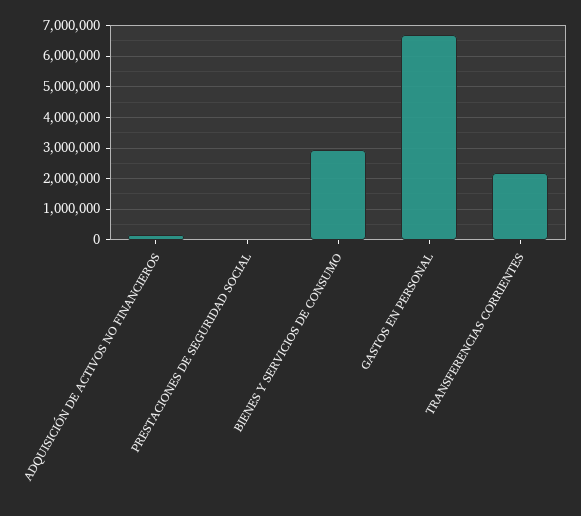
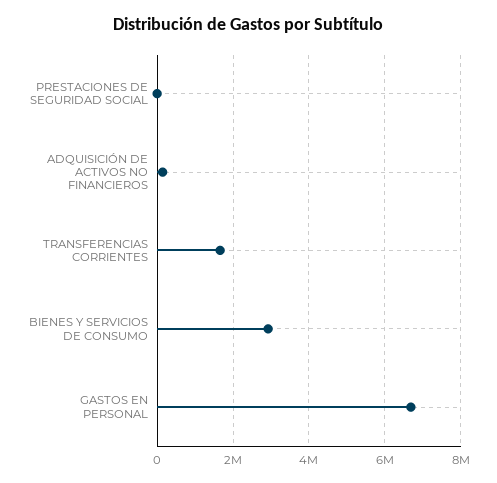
  {
    "ADQUISICIÓN DE ACTIVOS NO FINANCIEROS": 200000,
    "PRESTACIONES DE SEGURIDAD SOCIAL": 0,
    "BIENES Y SERVICIOS DE CONSUMO": 3000000,
    "GASTOS EN PERSONAL": 6600000,
-   "TRANSFERENCIAS CORRIENTES": 2200000
+   "TRANSFERENCIAS CORRIENTES": 1600000
  }

